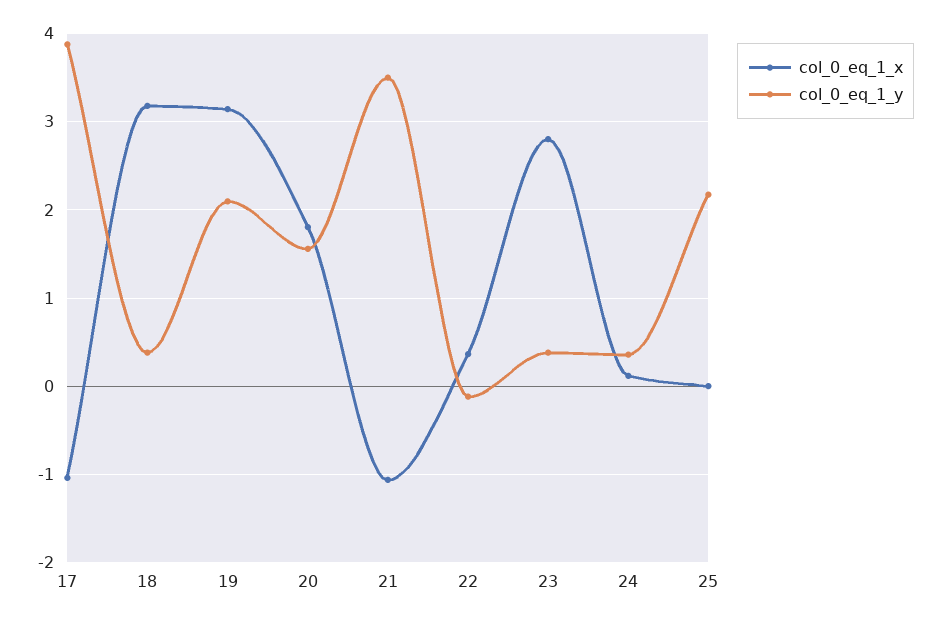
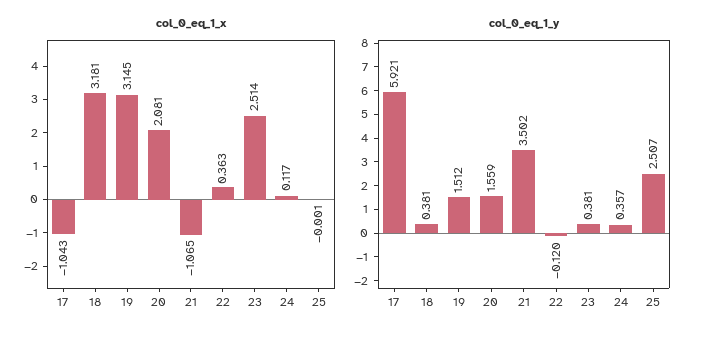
  {
    "col_0_eq_1_x": {
      "17": -1.043,
      "18": 3.181,
      "19": 3.145,
-     "20": 1.8,
+     "20": 2.081,
      "21": -1.065,
      "22": 0.363,
-     "23": 2.8,
+     "23": 2.514,
      "24": 0.117,
      "25": -0.001
    },
    "col_0_eq_1_y": {
-     "17": 3.9,
+     "17": 5.921,
      "18": 0.381,
-     "19": 2.1,
+     "19": 1.512,
      "20": 1.559,
      "21": 3.502,
      "22": -0.12,
      "23": 0.381,
      "24": 0.357,
-     "25": 2.2
+     "25": 2.507
    }
  }

